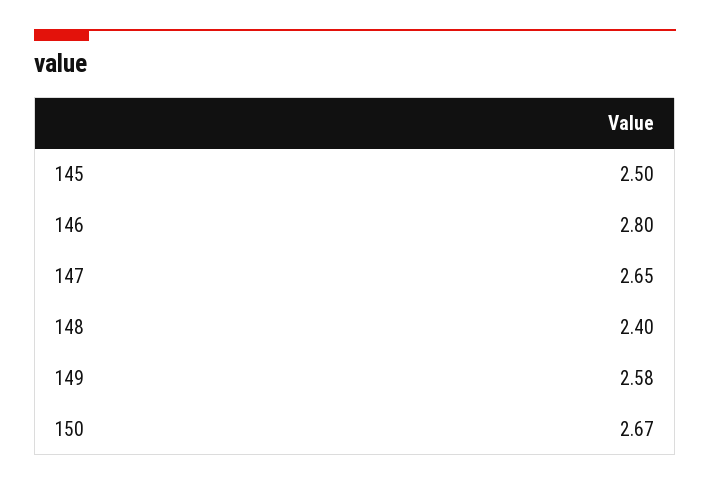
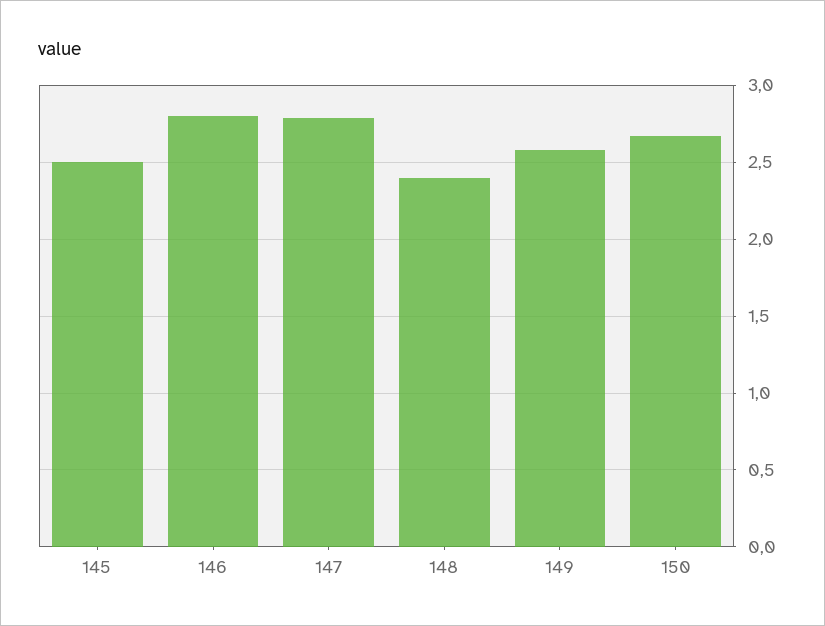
  {
    "145": 2.5,
    "146": 2.8,
-   "147": 2.65,
+   "147": 2.8,
    "148": 2.4,
    "149": 2.58,
    "150": 2.67
  }

